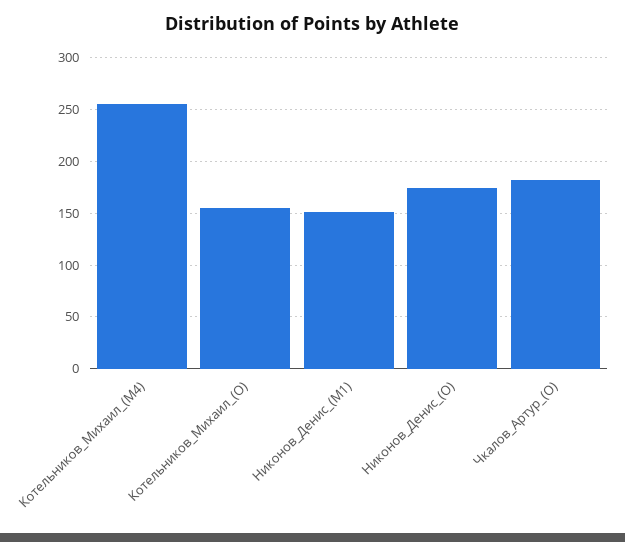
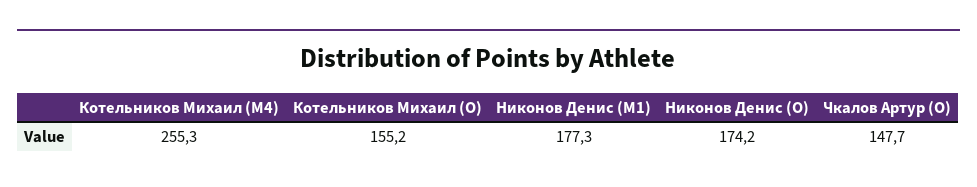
  {
    "Котельников_Михаил_(M4)": 255.3,
    "Котельников_Михаил_(O)": 155.2,
-   "Никонов_Денис_(M1)": 150,
+   "Никонов_Денис_(M1)": 177.3,
    "Никонов_Денис_(O)": 174.2,
-   "Чкалов_Артур_(O)": 180
+   "Чкалов_Артур_(O)": 147.7
  }

